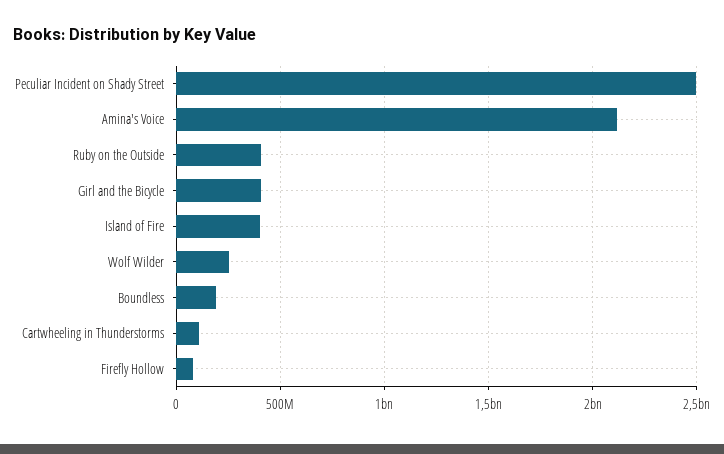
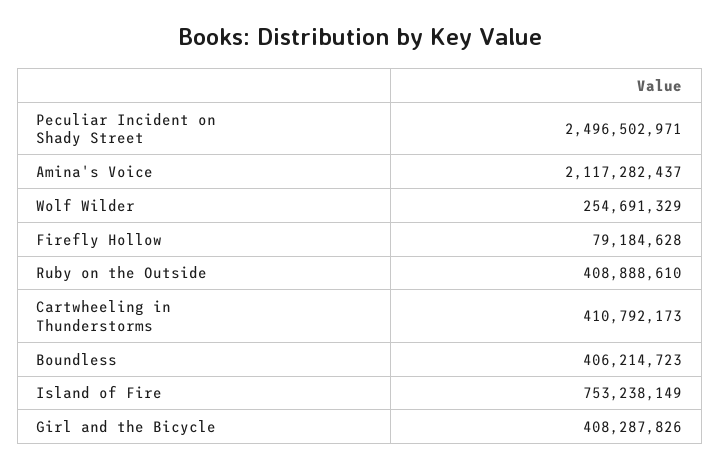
  {
    "Peculiar Incident on Shady Street": 2496502971,
    "Amina's Voice": 2117282437,
    "Ruby on the Outside": 408888610,
    "Girl and the Bicycle": 408287826,
-   "Island of Fire": 400000000,
+   "Island of Fire": 753238149,
    "Wolf Wilder": 254691329,
-   "Boundless": 200000000,
+   "Boundless": 406214723,
-   "Cartwheeling in Thunderstorms": 100000000,
+   "Cartwheeling in Thunderstorms": 410792173,
    "Firefly Hollow": 79184628
  }

